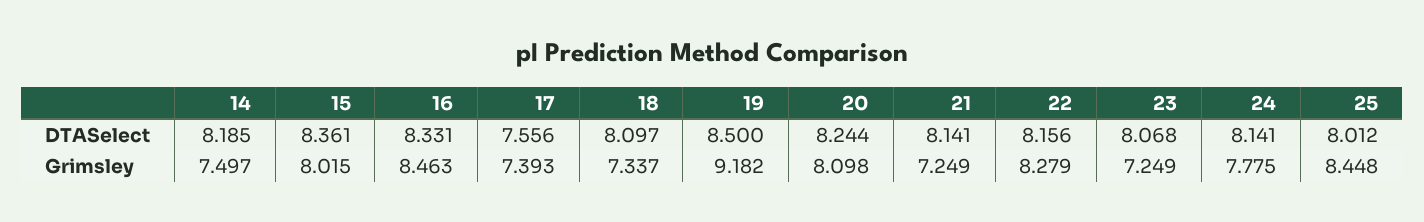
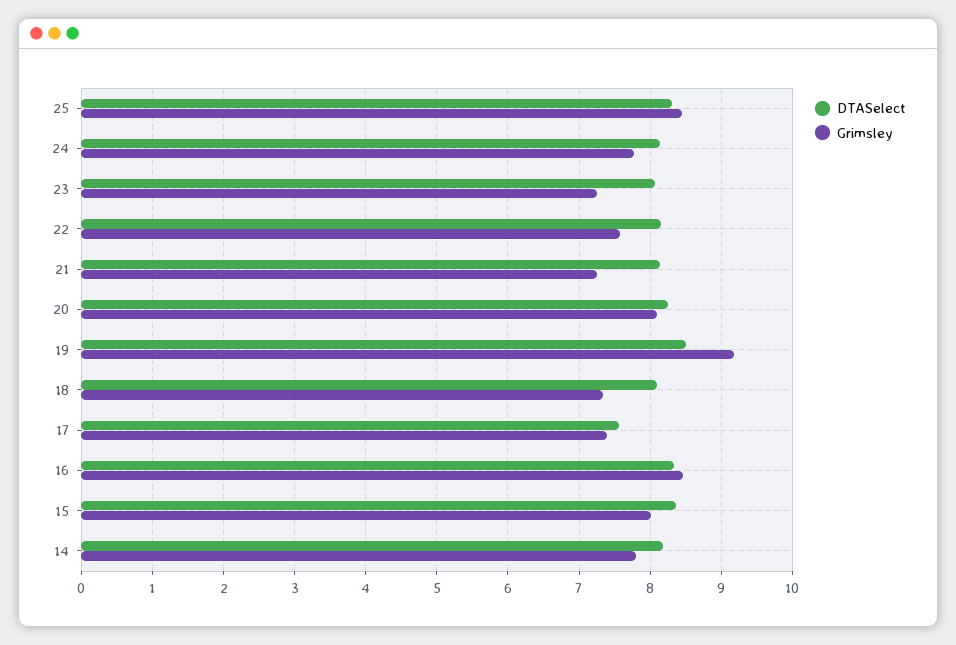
  {
    "DTASelect": {
      "14": 8.185,
      "15": 8.361,
      "16": 8.331,
      "17": 7.556,
      "18": 8.097,
      "19": 8.5,
      "20": 8.244,
      "21": 8.141,
      "22": 8.156,
      "23": 8.068,
      "24": 8.141,
-     "25": 8.012
+     "25": 8.3
    },
    "Grimsley": {
-     "14": 7.497,
+     "14": 7.8,
      "15": 8.015,
      "16": 8.463,
      "17": 7.393,
      "18": 7.337,
      "19": 9.182,
      "20": 8.098,
      "21": 7.249,
-     "22": 8.279,
+     "22": 7.6,
      "23": 7.249,
      "24": 7.775,
      "25": 8.448
    }
  }

